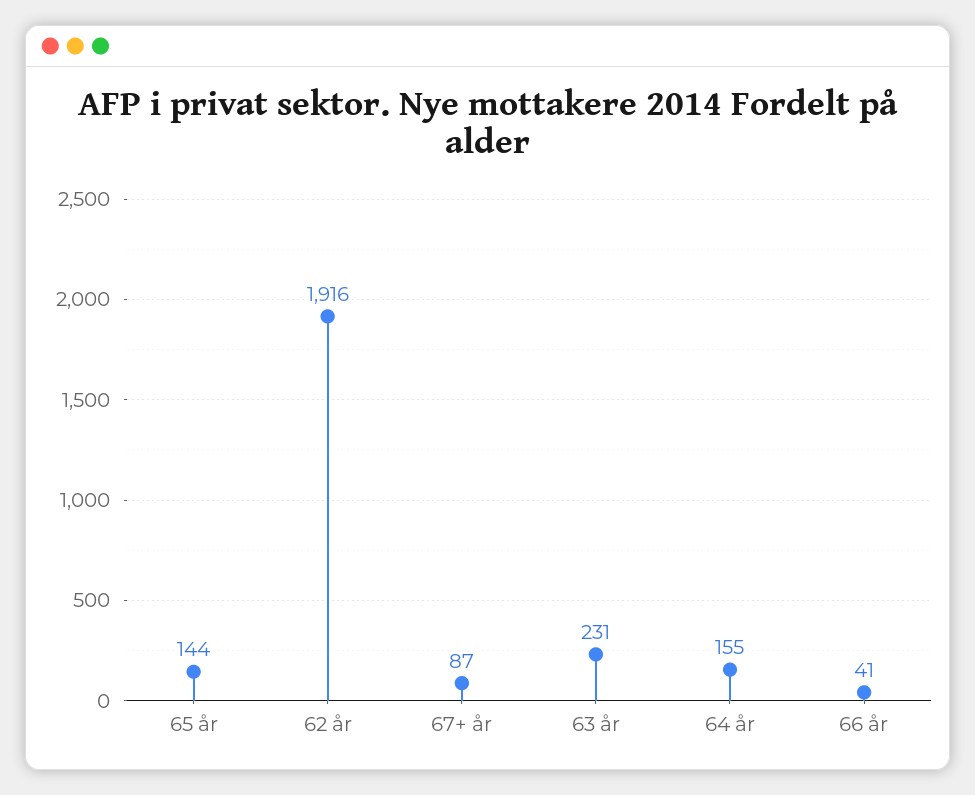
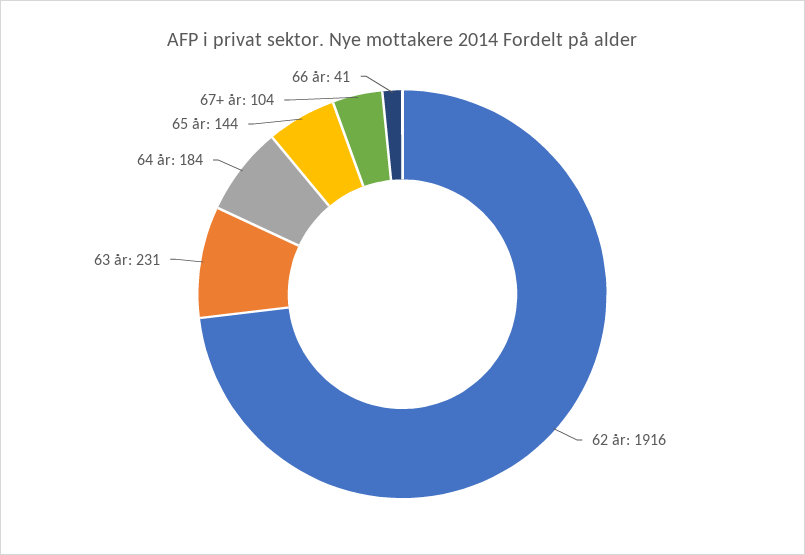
  {
    "65 år": 144,
    "62 år": 1916,
-   "67+ år": 87,
+   "67+ år": 104,
    "63 år": 231,
-   "64 år": 155,
+   "64 år": 184,
    "66 år": 41
  }

